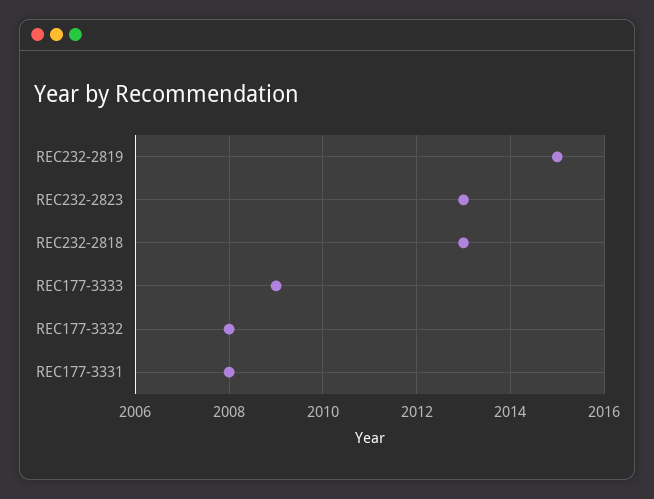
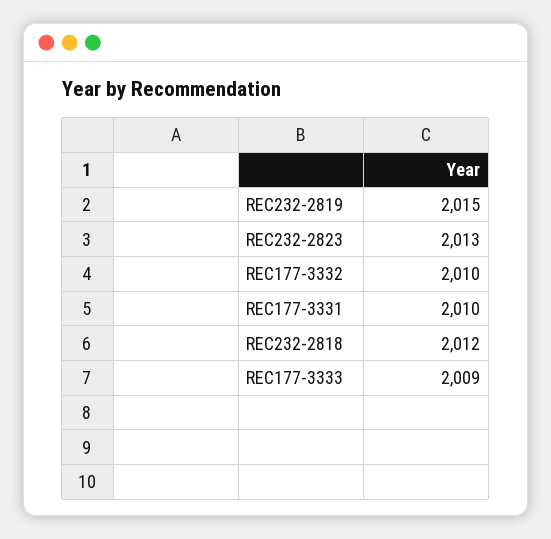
  {
    "REC232-2819": 2015,
    "REC232-2823": 2013,
-   "REC232-2818": 2013,
+   "REC232-2818": 2012,
    "REC177-3333": 2009,
-   "REC177-3332": 2008,
+   "REC177-3332": 2010,
-   "REC177-3331": 2008
+   "REC177-3331": 2010
  }

